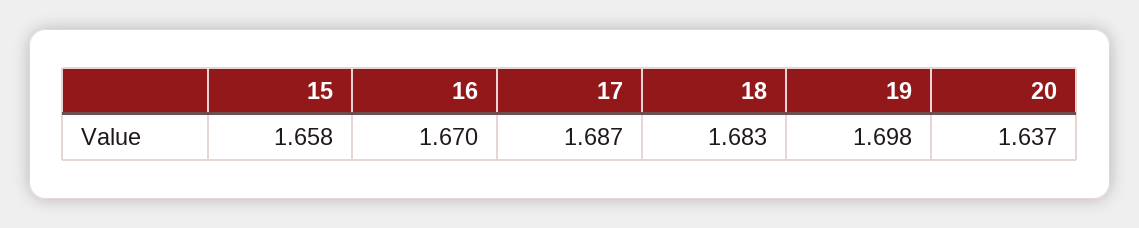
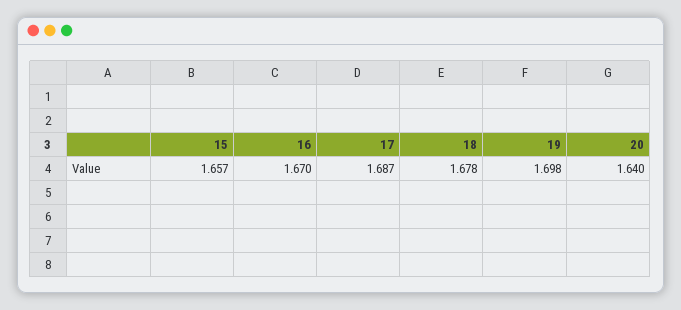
  {
-   "15": 1.658,
+   "15": 1.657,
    "16": 1.67,
    "17": 1.687,
-   "18": 1.683,
+   "18": 1.678,
    "19": 1.698,
-   "20": 1.637
+   "20": 1.64
  }

